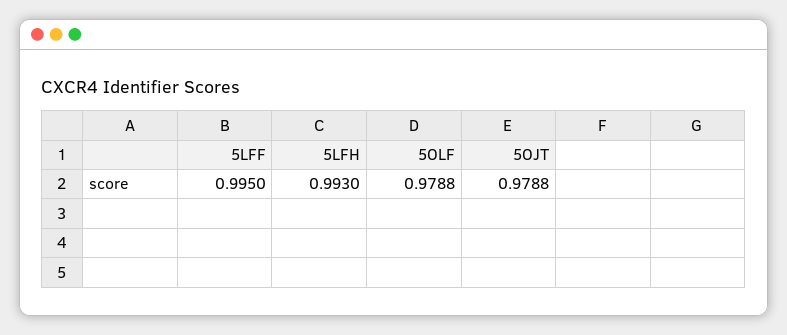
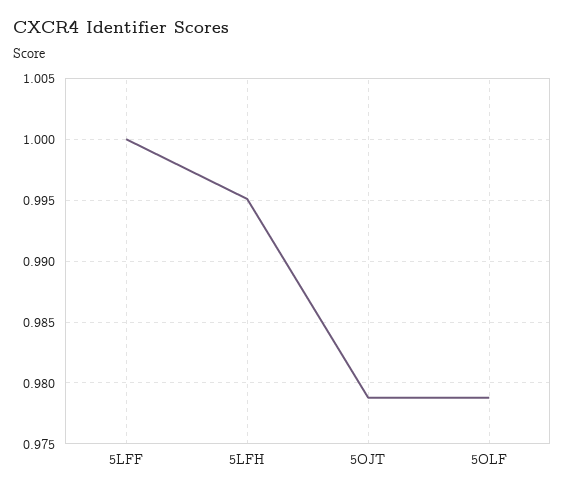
  {
-   "5LFF": 0.995,
+   "5LFF": 1,
-   "5LFH": 0.993,
+   "5LFH": 0.995,
    "5OLF": 0.9788,
    "5OJT": 0.9788
  }

